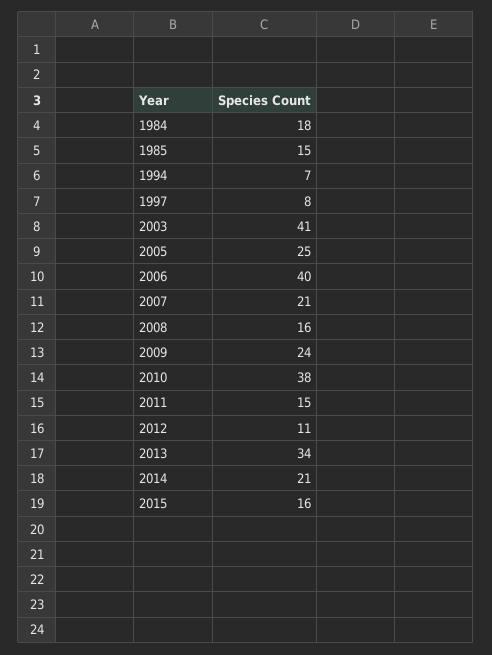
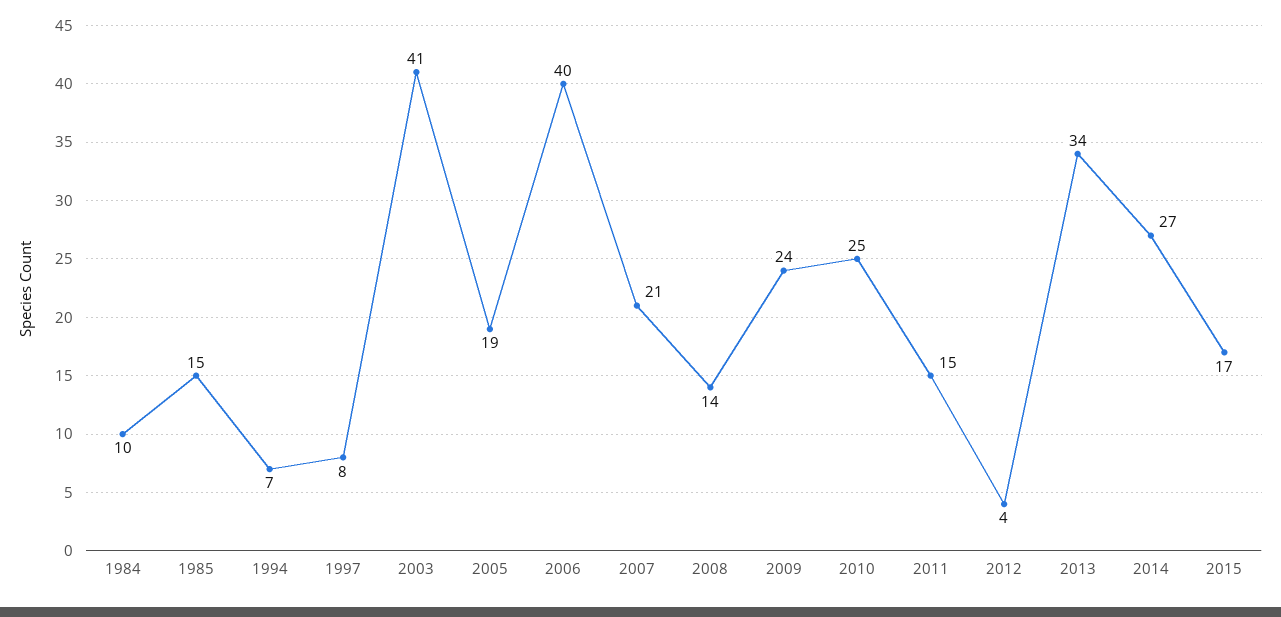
  {
-   "1984": 18,
+   "1984": 10,
    "1985": 15,
    "1994": 7,
    "1997": 8,
    "2003": 41,
-   "2005": 25,
+   "2005": 19,
    "2006": 40,
    "2007": 21,
-   "2008": 16,
+   "2008": 14,
    "2009": 24,
-   "2010": 38,
+   "2010": 25,
    "2011": 15,
-   "2012": 11,
+   "2012": 4,
    "2013": 34,
-   "2014": 21,
+   "2014": 27,
-   "2015": 16
+   "2015": 17
  }

